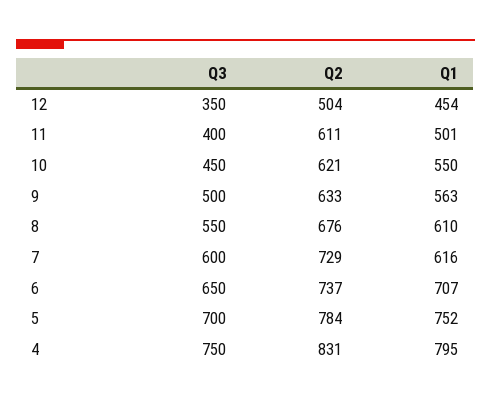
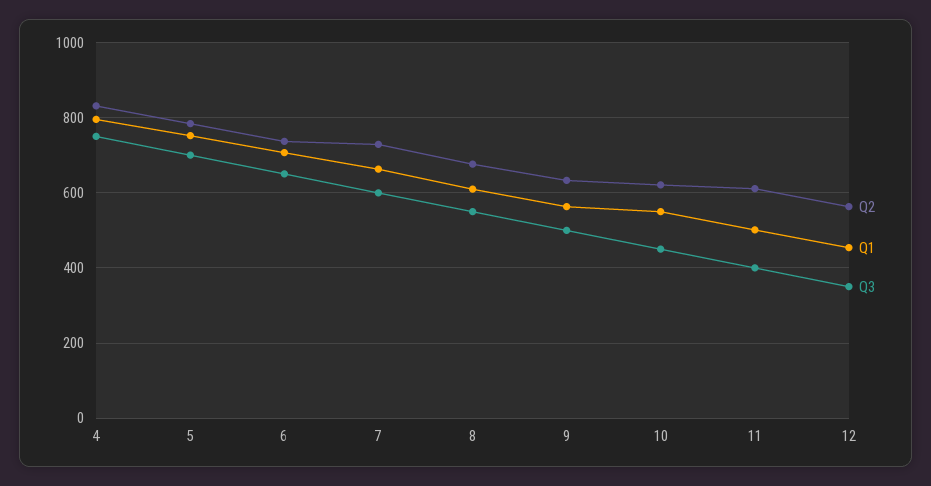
  {
    "Q3": {
      "12": 350,
      "11": 400,
      "10": 450,
      "9": 500,
      "8": 550,
      "7": 600,
      "6": 650,
      "5": 700,
      "4": 750
    },
    "Q2": {
-     "12": 504,
+     "12": 560,
      "11": 611,
      "10": 621,
      "9": 633,
      "8": 676,
      "7": 729,
      "6": 737,
      "5": 784,
      "4": 831
    },
    "Q1": {
      "12": 454,
      "11": 501,
      "10": 550,
      "9": 563,
      "8": 610,
-     "7": 616,
+     "7": 660,
      "6": 707,
      "5": 752,
      "4": 795
    }
  }

